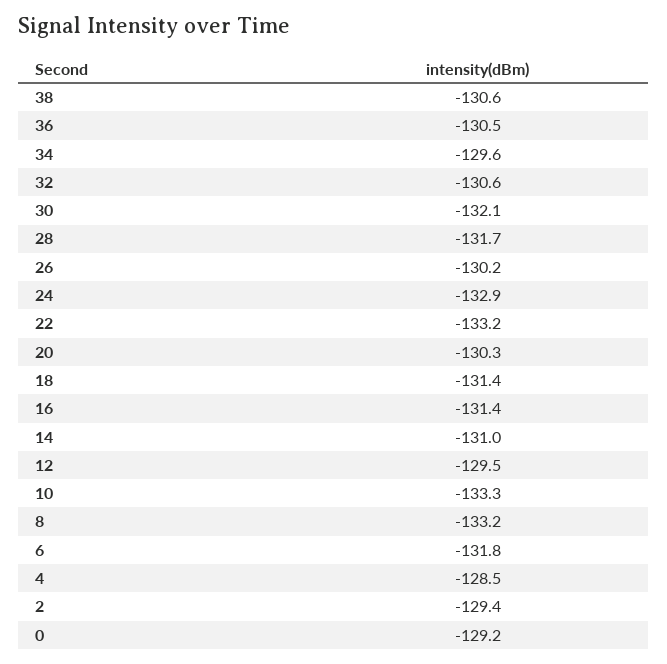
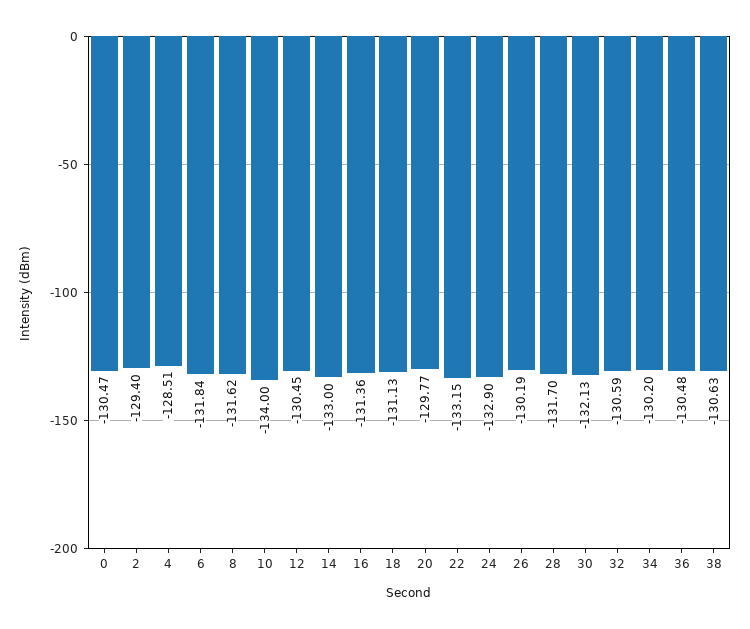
  {
    "38": -130.63,
    "36": -130.48,
-   "34": -129.6,
+   "34": -130.2,
    "32": -130.59,
    "30": -132.13,
    "28": -131.7,
    "26": -130.19,
    "24": -132.9,
    "22": -133.15,
-   "20": -130.3,
+   "20": -129.77,
-   "18": -131.4,
+   "18": -131.13,
    "16": -131.36,
-   "14": -131,
+   "14": -133,
-   "12": -129.5,
+   "12": -130.45,
-   "10": -133.3,
+   "10": -134,
-   "8": -133.2,
+   "8": -131.62,
    "6": -131.84,
    "4": -128.51,
    "2": -129.4,
-   "0": -129.2
+   "0": -130.47
  }

